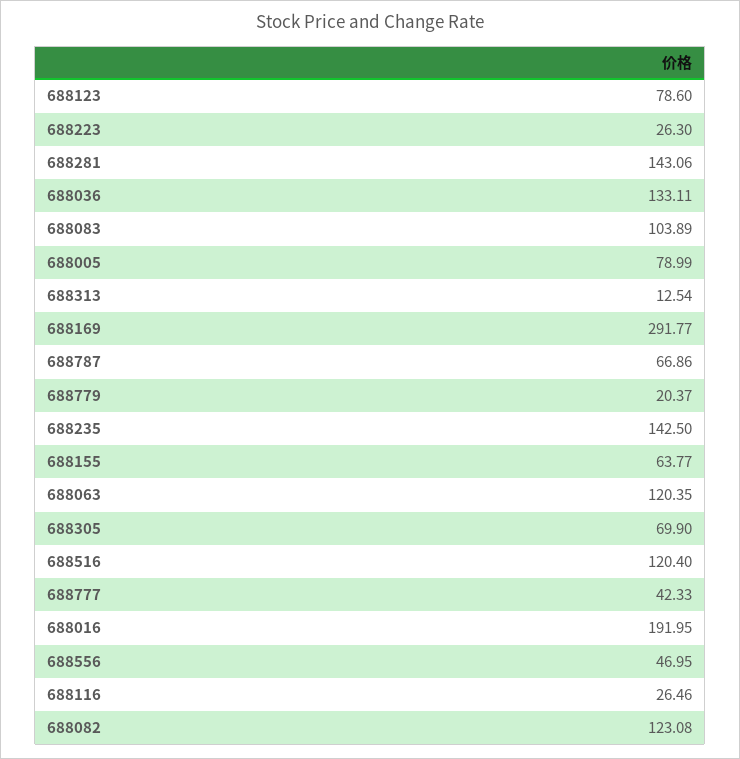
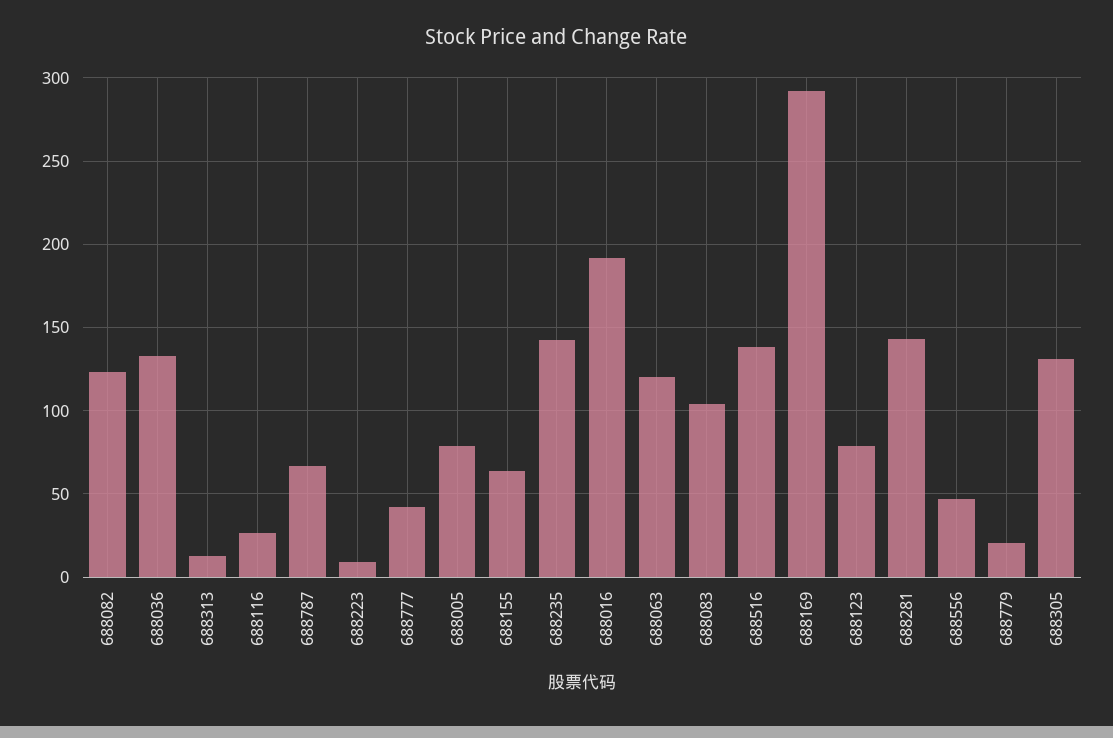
  {
    "688123": 78.6,
-   "688223": 26.3,
+   "688223": 10,
    "688281": 143.06,
    "688036": 133.11,
    "688083": 103.89,
    "688005": 78.99,
    "688313": 12.54,
    "688169": 291.77,
    "688787": 66.86,
    "688779": 20.37,
    "688235": 142.5,
    "688155": 63.77,
    "688063": 120.35,
-   "688305": 69.9,
+   "688305": 130,
-   "688516": 120.4,
+   "688516": 140,
    "688777": 42.33,
    "688016": 191.95,
    "688556": 46.95,
    "688116": 26.46,
    "688082": 123.08
  }

